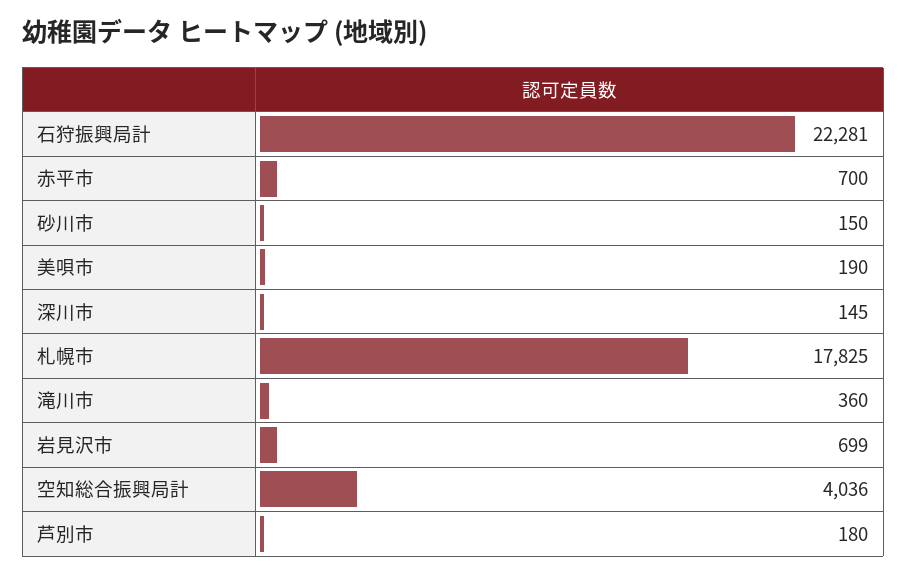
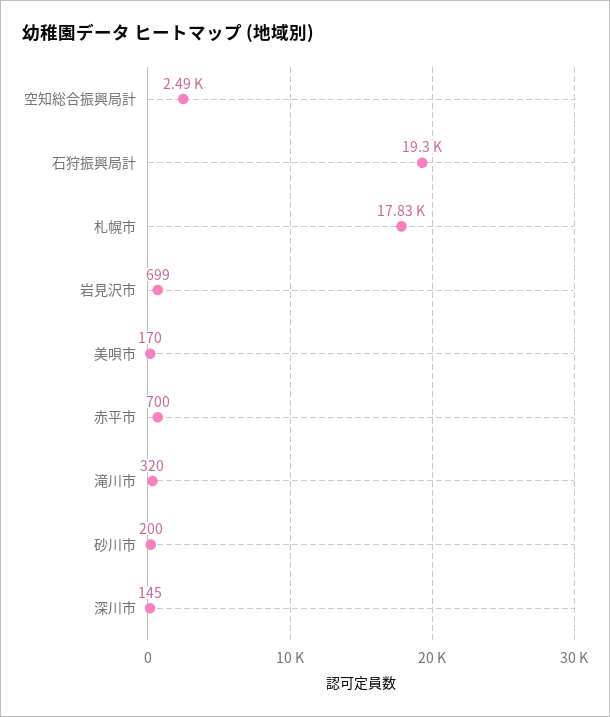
  {
-   "石狩振興局計": 22281,
+   "石狩振興局計": 19300,
    "赤平市": 700,
-   "砂川市": 150,
+   "砂川市": 200,
-   "美唄市": 190,
+   "美唄市": 170,
    "深川市": 145,
    "札幌市": 17825,
-   "滝川市": 360,
+   "滝川市": 320,
    "岩見沢市": 699,
-   "空知総合振興局計": 4036,
+   "空知総合振興局計": 2490
-   "芦別市": 180
  }

